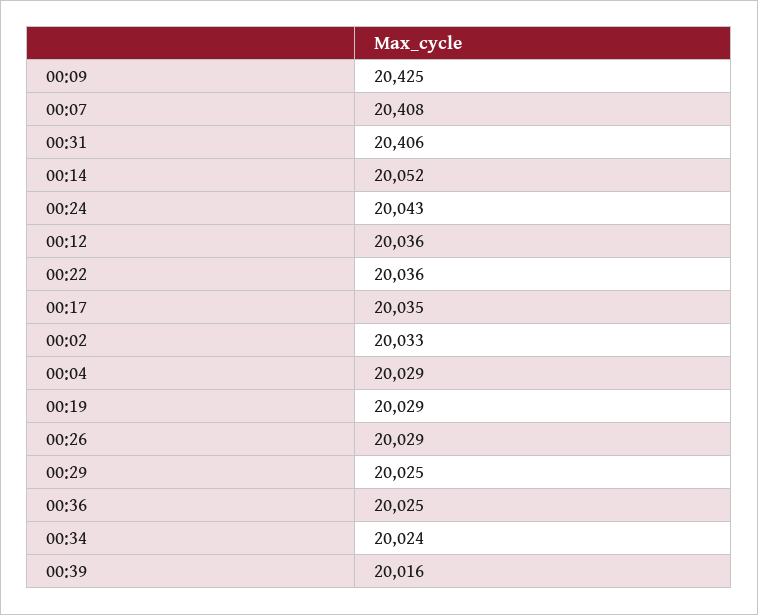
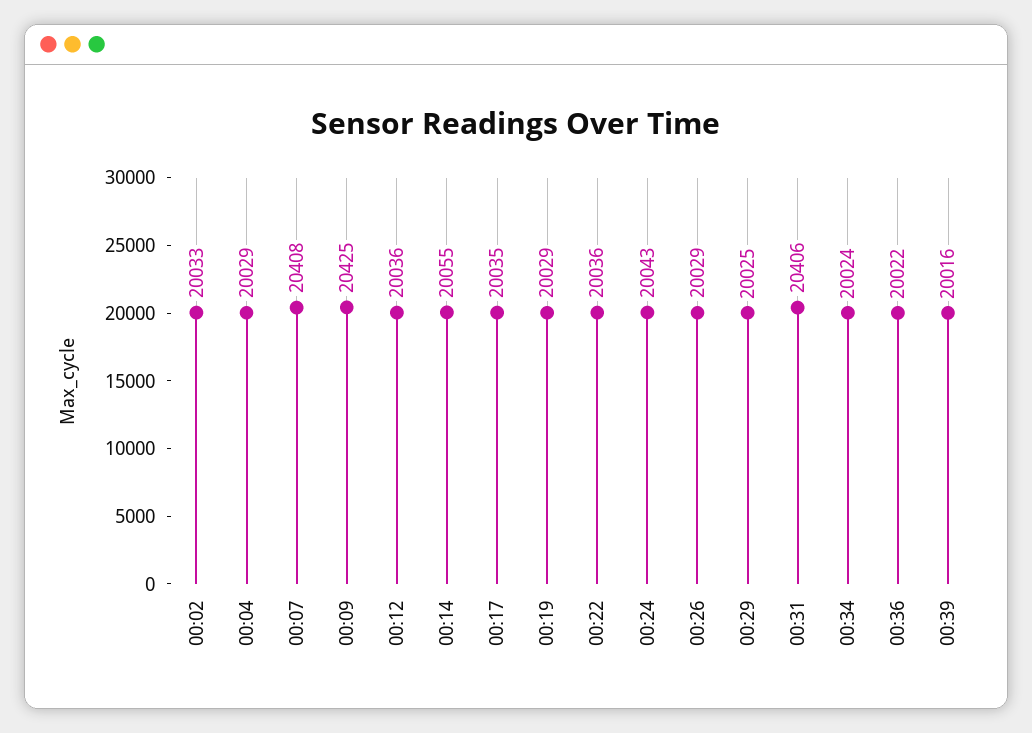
  {
    "00:09": 20425,
    "00:07": 20408,
    "00:31": 20406,
-   "00:14": 20052,
+   "00:14": 20055,
    "00:24": 20043,
    "00:12": 20036,
    "00:22": 20036,
    "00:17": 20035,
    "00:02": 20033,
    "00:04": 20029,
    "00:19": 20029,
    "00:26": 20029,
    "00:29": 20025,
-   "00:36": 20025,
+   "00:36": 20022,
    "00:34": 20024,
    "00:39": 20016
  }

